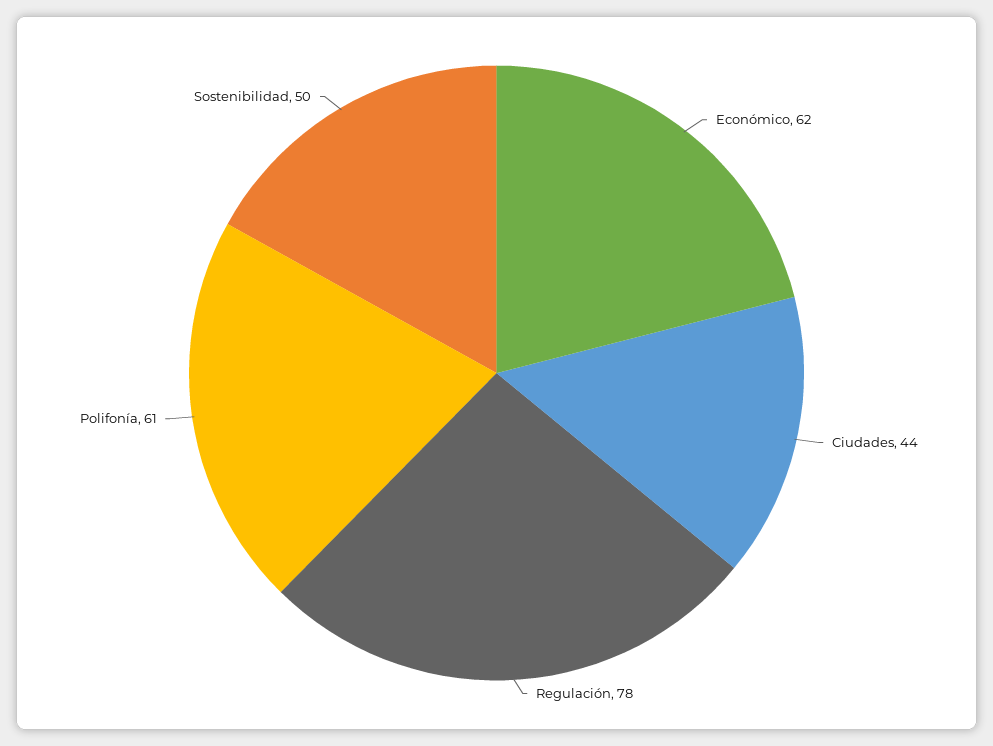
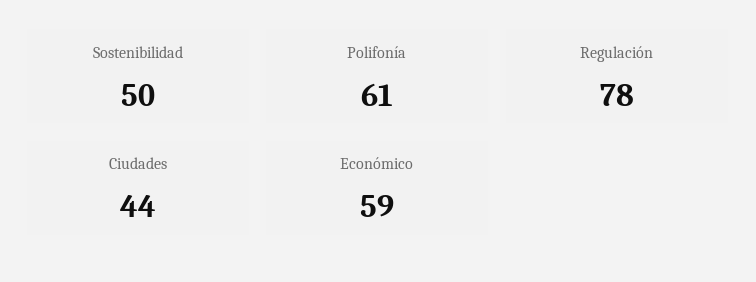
  {
-   "Económico": 62,
+   "Económico": 59,
    "Ciudades": 44,
    "Regulación": 78,
    "Polifonía": 61,
    "Sostenibilidad": 50
  }

